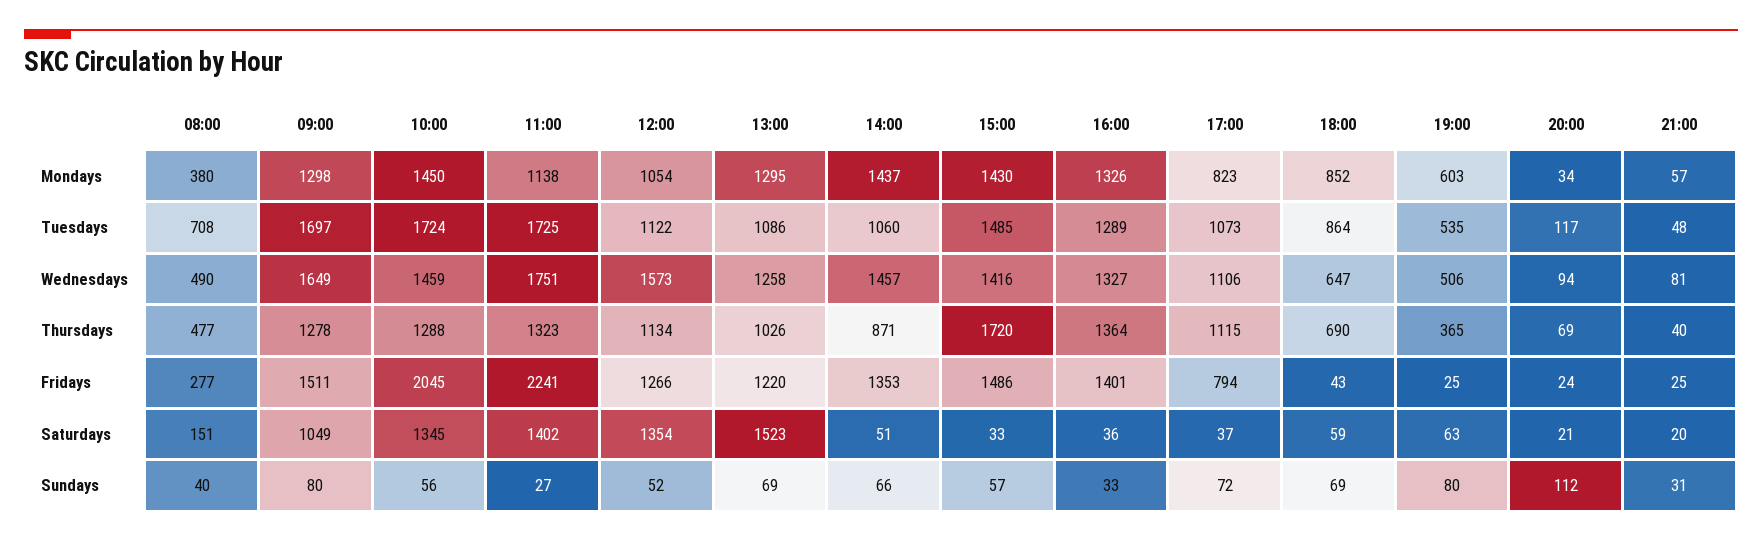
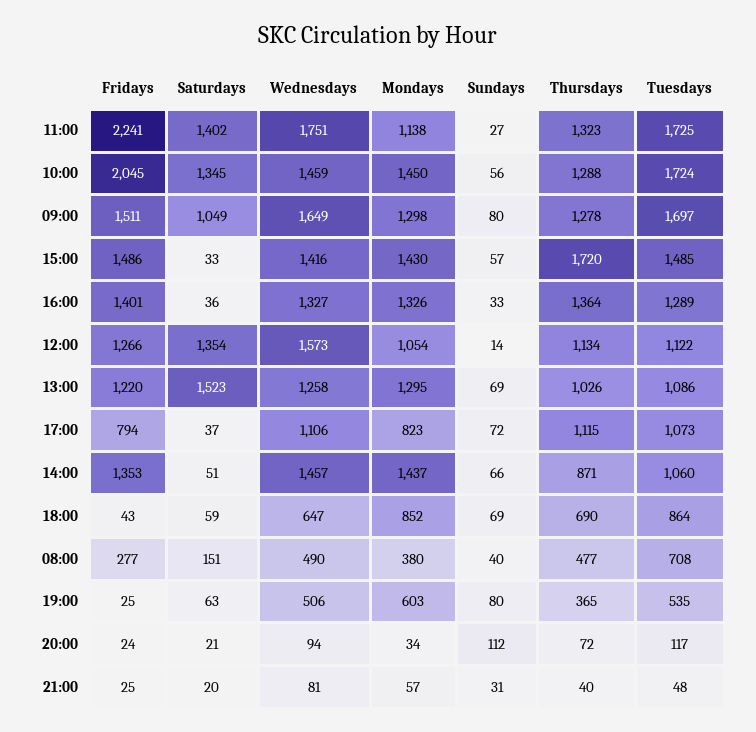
  {
    "08:00": {
      "Mondays": 380,
      "Tuesdays": 708,
      "Wednesdays": 490,
      "Thursdays": 477,
      "Fridays": 277,
      "Saturdays": 151,
      "Sundays": 40
    },
    "09:00": {
      "Mondays": 1298,
      "Tuesdays": 1697,
      "Wednesdays": 1649,
      "Thursdays": 1278,
      "Fridays": 1511,
      "Saturdays": 1049,
      "Sundays": 80
    },
    "10:00": {
      "Mondays": 1450,
      "Tuesdays": 1724,
      "Wednesdays": 1459,
      "Thursdays": 1288,
      "Fridays": 2045,
      "Saturdays": 1345,
      "Sundays": 56
    },
    "11:00": {
      "Mondays": 1138,
      "Tuesdays": 1725,
      "Wednesdays": 1751,
      "Thursdays": 1323,
      "Fridays": 2241,
      "Saturdays": 1402,
      "Sundays": 27
    },
    "12:00": {
      "Mondays": 1054,
      "Tuesdays": 1122,
      "Wednesdays": 1573,
      "Thursdays": 1134,
      "Fridays": 1266,
      "Saturdays": 1354,
-     "Sundays": 52
+     "Sundays": 14
    },
    "13:00": {
      "Mondays": 1295,
      "Tuesdays": 1086,
      "Wednesdays": 1258,
      "Thursdays": 1026,
      "Fridays": 1220,
      "Saturdays": 1523,
      "Sundays": 69
    },
    "14:00": {
      "Mondays": 1437,
      "Tuesdays": 1060,
      "Wednesdays": 1457,
      "Thursdays": 871,
      "Fridays": 1353,
      "Saturdays": 51,
      "Sundays": 66
    },
    "15:00": {
      "Mondays": 1430,
      "Tuesdays": 1485,
      "Wednesdays": 1416,
      "Thursdays": 1720,
      "Fridays": 1486,
      "Saturdays": 33,
      "Sundays": 57
    },
    "16:00": {
      "Mondays": 1326,
      "Tuesdays": 1289,
      "Wednesdays": 1327,
      "Thursdays": 1364,
      "Fridays": 1401,
      "Saturdays": 36,
      "Sundays": 33
    },
    "17:00": {
      "Mondays": 823,
      "Tuesdays": 1073,
      "Wednesdays": 1106,
      "Thursdays": 1115,
      "Fridays": 794,
      "Saturdays": 37,
      "Sundays": 72
    },
    "18:00": {
      "Mondays": 852,
      "Tuesdays": 864,
      "Wednesdays": 647,
      "Thursdays": 690,
      "Fridays": 43,
      "Saturdays": 59,
      "Sundays": 69
    },
    "19:00": {
      "Mondays": 603,
      "Tuesdays": 535,
      "Wednesdays": 506,
      "Thursdays": 365,
      "Fridays": 25,
      "Saturdays": 63,
      "Sundays": 80
    },
    "20:00": {
      "Mondays": 34,
      "Tuesdays": 117,
      "Wednesdays": 94,
-     "Thursdays": 69,
+     "Thursdays": 72,
      "Fridays": 24,
      "Saturdays": 21,
      "Sundays": 112
    },
    "21:00": {
      "Mondays": 57,
      "Tuesdays": 48,
      "Wednesdays": 81,
      "Thursdays": 40,
      "Fridays": 25,
      "Saturdays": 20,
      "Sundays": 31
    }
  }

